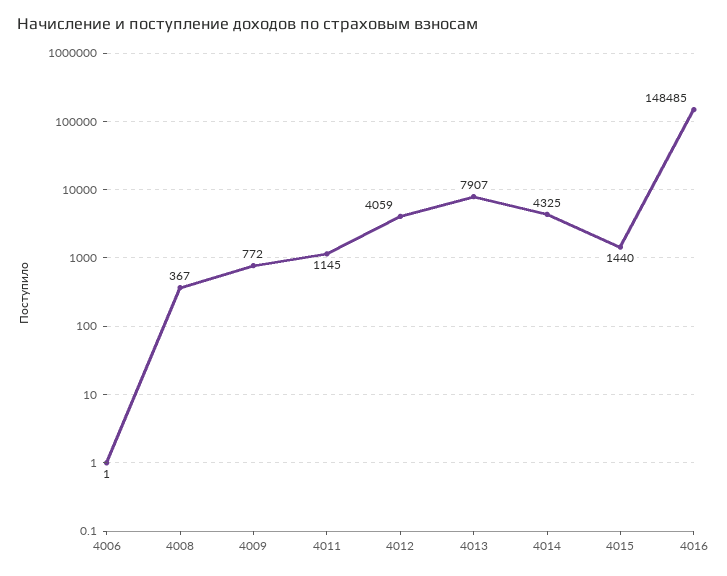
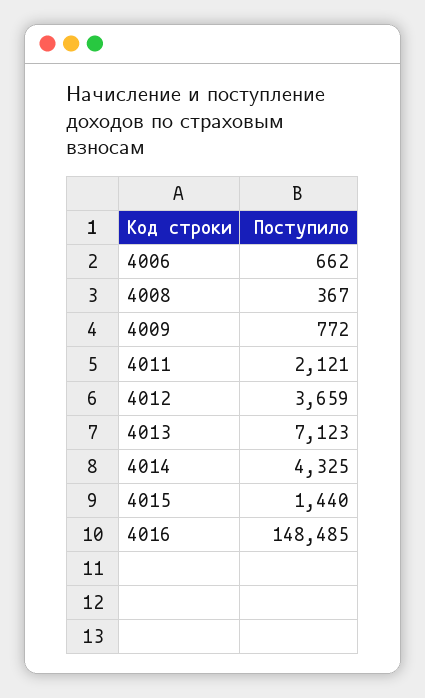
  {
-   "4006": 1,
+   "4006": 662,
    "4008": 367,
    "4009": 772,
-   "4011": 1145,
+   "4011": 2121,
-   "4012": 4059,
+   "4012": 3659,
-   "4013": 7907,
+   "4013": 7123,
    "4014": 4325,
    "4015": 1440,
    "4016": 148485
  }

